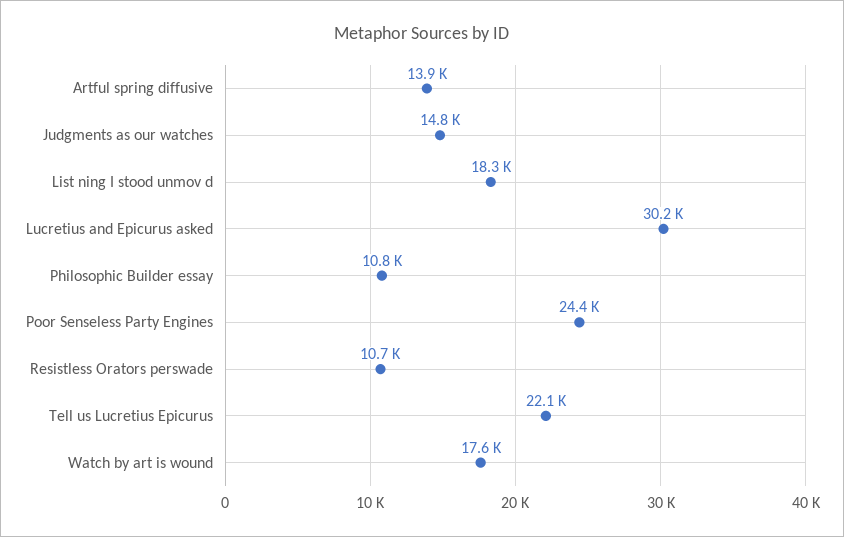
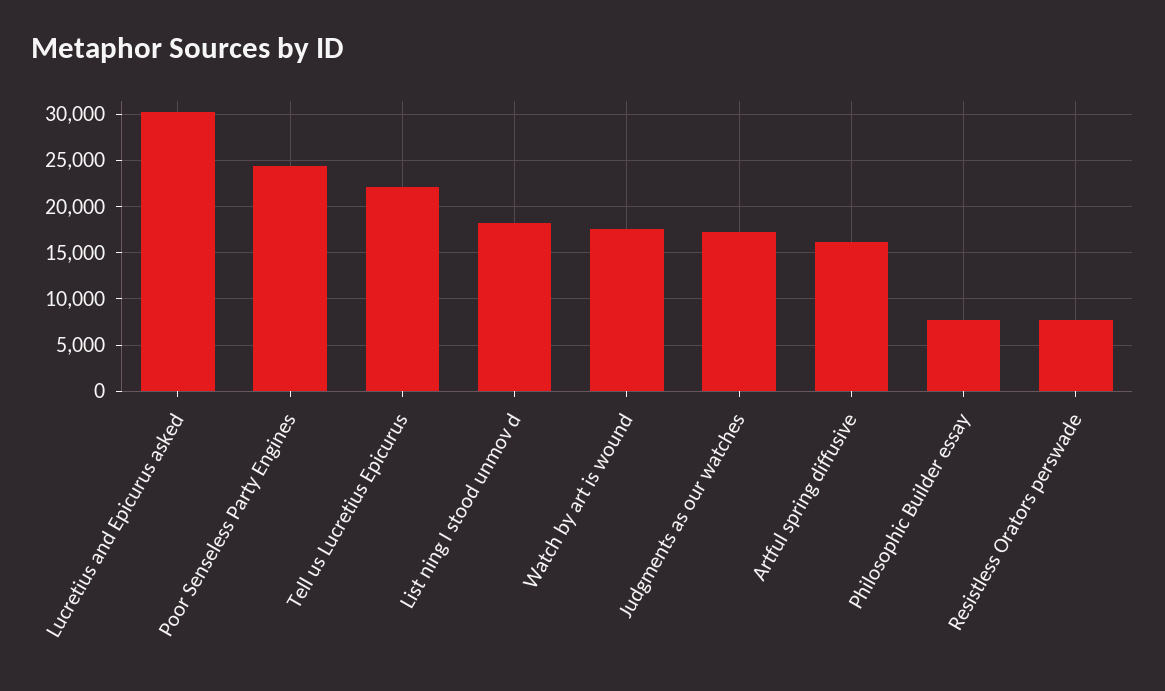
  {
-   "Artful spring diffusive": 13900,
+   "Artful spring diffusive": 16000,
-   "Judgments as our watches": 14800,
+   "Judgments as our watches": 17000,
    "List ning I stood unmov d": 18300,
    "Lucretius and Epicurus asked": 30200,
-   "Philosophic Builder essay": 10800,
+   "Philosophic Builder essay": 8000,
    "Poor Senseless Party Engines": 24400,
-   "Resistless Orators perswade": 10700,
+   "Resistless Orators perswade": 8000,
    "Tell us Lucretius Epicurus": 22100,
    "Watch by art is wound": 17600
  }

